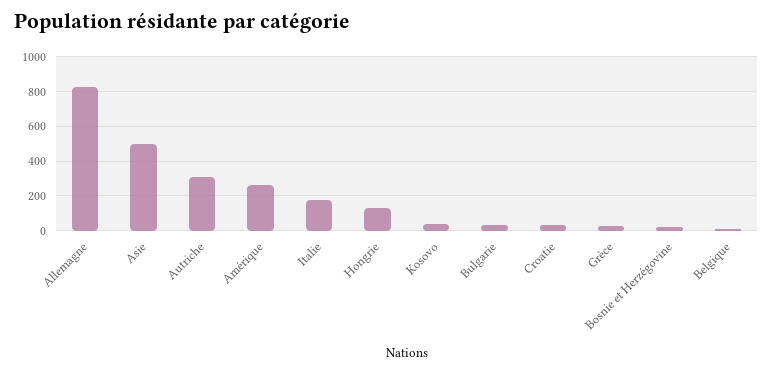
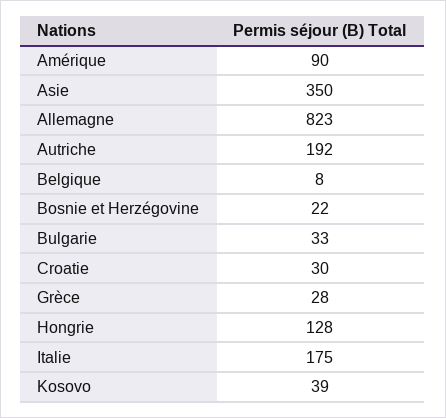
  {
    "Allemagne": 823,
-   "Asie": 500,
+   "Asie": 350,
-   "Autriche": 300,
+   "Autriche": 192,
-   "Amérique": 250,
+   "Amérique": 90,
    "Italie": 175,
    "Hongrie": 128,
    "Kosovo": 39,
    "Bulgarie": 33,
    "Croatie": 30,
    "Grèce": 28,
    "Bosnie et Herzégovine": 22,
    "Belgique": 8
  }

